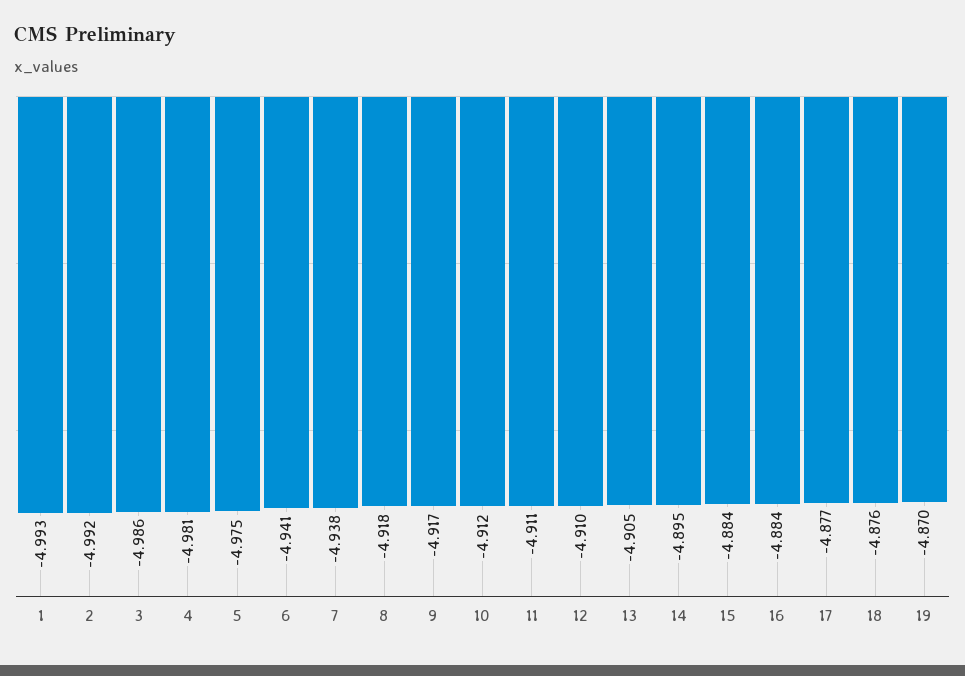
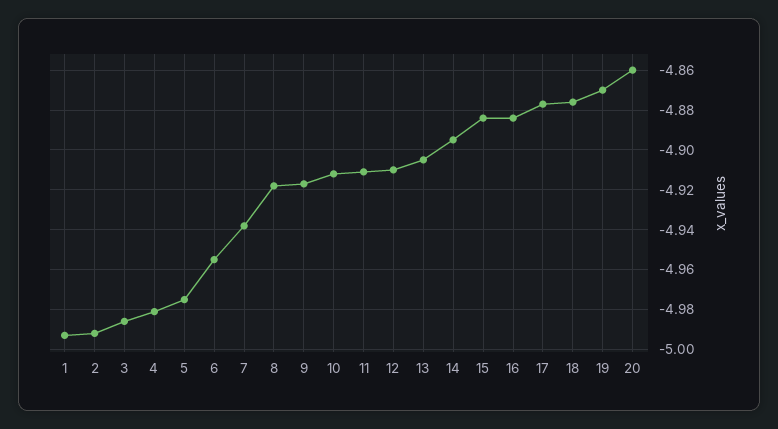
  {
    "1": -4.993,
    "2": -4.992,
    "3": -4.986,
    "4": -4.981,
    "5": -4.975,
-   "6": -4.941,
+   "6": -4.955,
    "7": -4.938,
    "8": -4.918,
    "9": -4.917,
    "10": -4.912,
    "11": -4.911,
    "12": -4.91,
    "13": -4.905,
    "14": -4.895,
    "15": -4.884,
    "16": -4.884,
    "17": -4.877,
    "18": -4.876,
-   "19": -4.87
+   "19": -4.87,
+   "20": -4.86
  }

